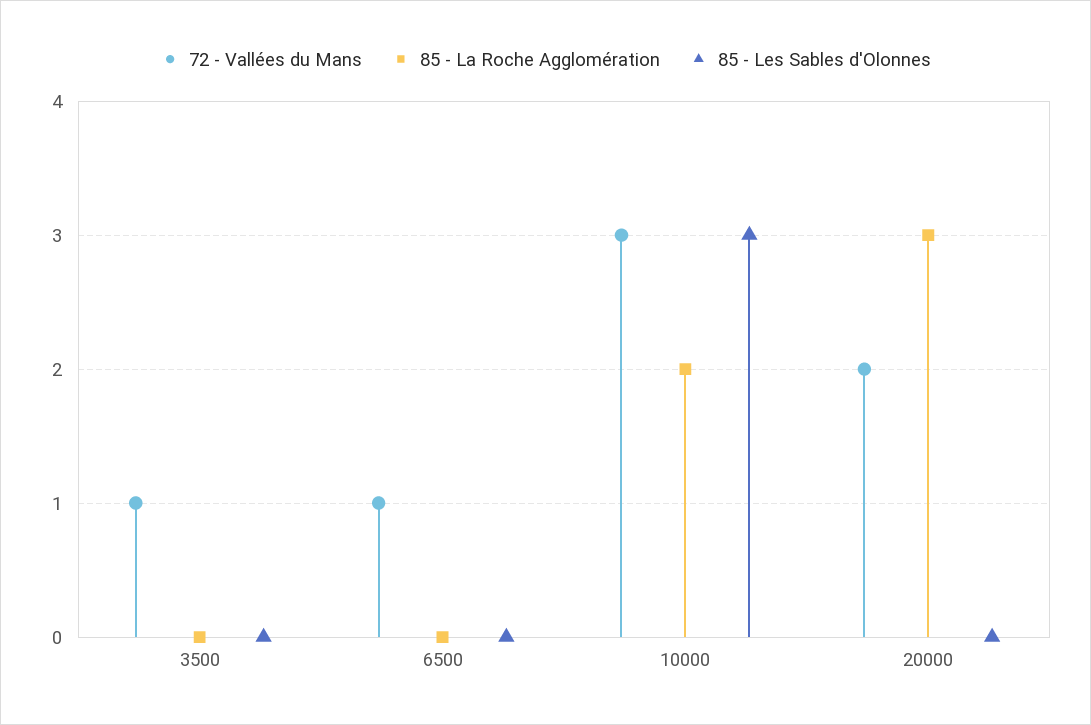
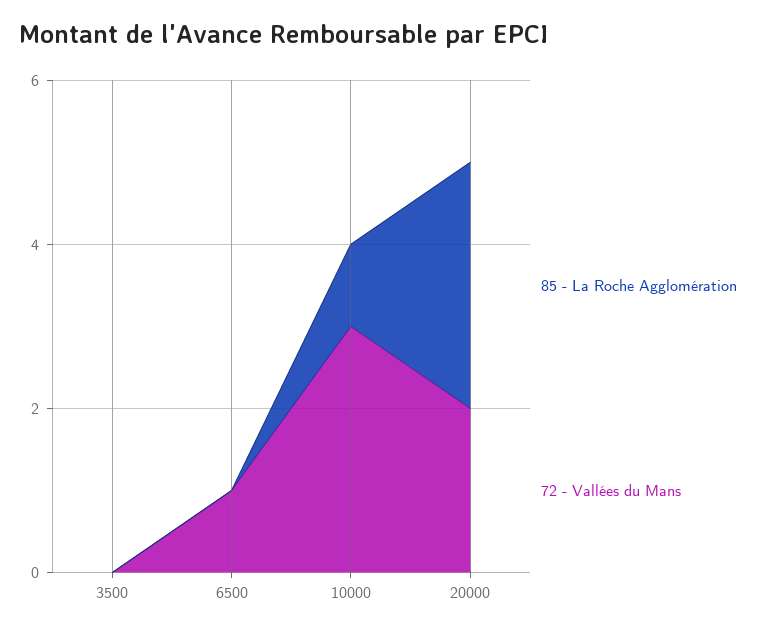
  {
    "72 - Vallées du Mans": {
-     "3500": 1,
+     "3500": 0,
      "6500": 1,
      "10000": 3,
      "20000": 2
    },
    "85 - La Roche Agglomération": {
      "3500": 0,
      "6500": 0,
-     "10000": 2,
+     "10000": 1,
      "20000": 3
-   },
+   }
-   "85 - Les Sables d'Olonnes": {
-     "3500": 0,
-     "6500": 0,
-     "10000": 3,
-     "20000": 0
-   }
  }

